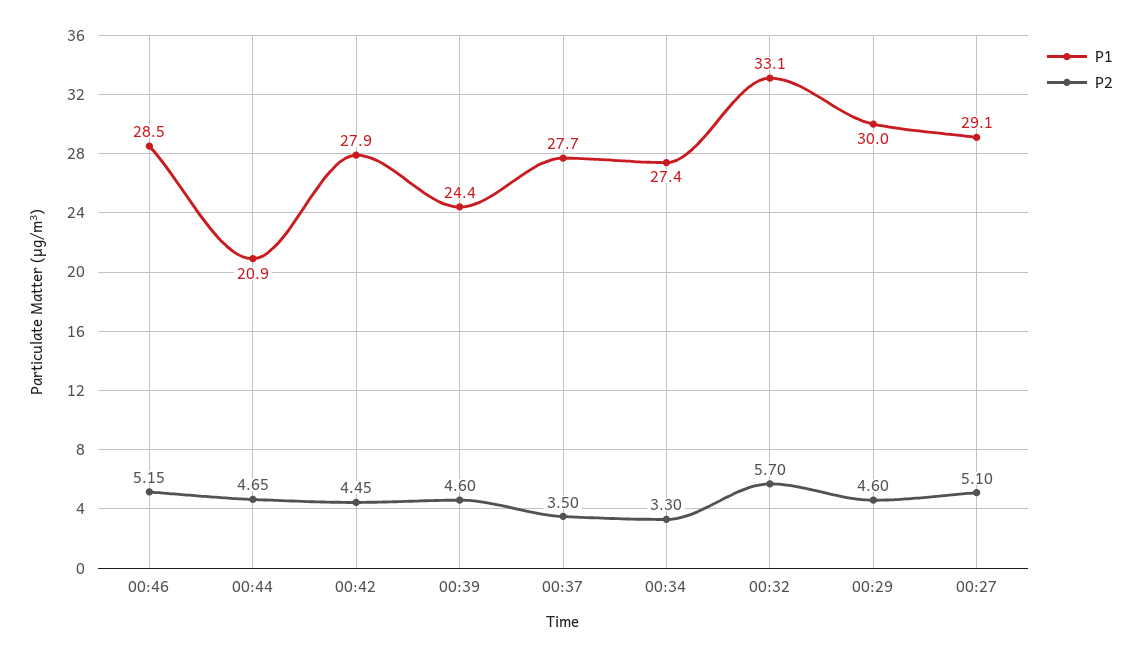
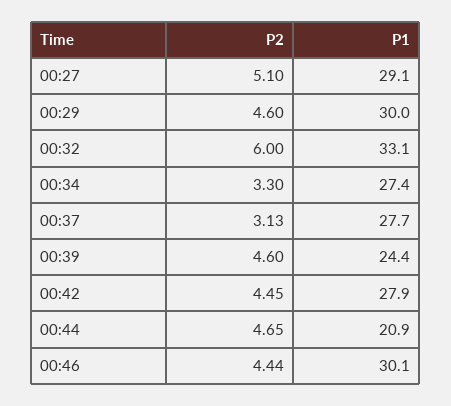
  {
    "P1": {
-     "00:46": 28.5,
+     "00:46": 30.1,
      "00:44": 20.9,
      "00:42": 27.9,
      "00:39": 24.4,
      "00:37": 27.7,
      "00:34": 27.4,
      "00:32": 33.1,
      "00:29": 30,
      "00:27": 29.1
    },
    "P2": {
-     "00:46": 5.15,
+     "00:46": 4.44,
      "00:44": 4.65,
      "00:42": 4.45,
      "00:39": 4.6,
-     "00:37": 3.5,
+     "00:37": 3.13,
      "00:34": 3.3,
-     "00:32": 5.7,
+     "00:32": 6,
      "00:29": 4.6,
      "00:27": 5.1
    }
  }

